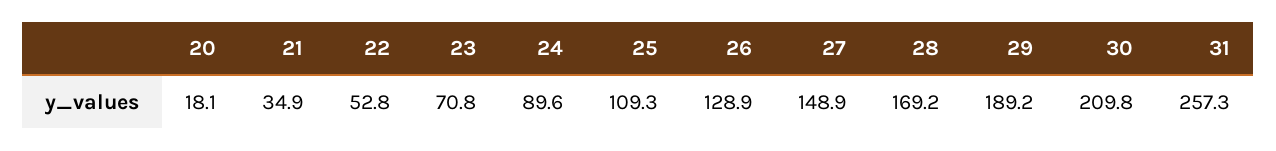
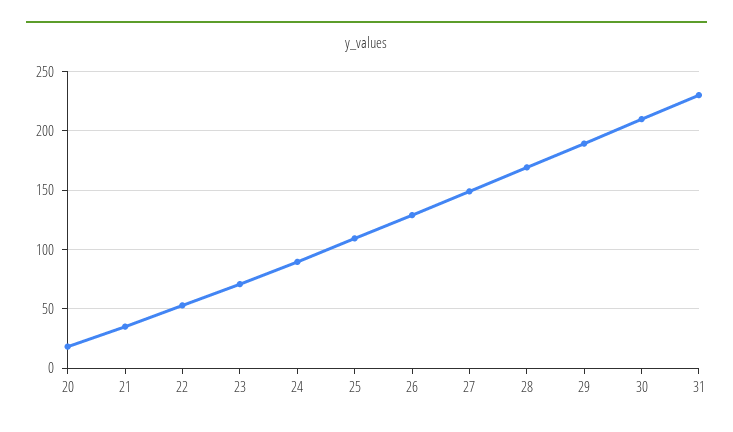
  {
    "20": 18.1,
    "21": 34.9,
    "22": 52.8,
    "23": 70.8,
    "24": 89.6,
    "25": 109.3,
    "26": 128.9,
    "27": 148.9,
    "28": 169.2,
    "29": 189.2,
    "30": 209.8,
-   "31": 257.3
+   "31": 230
  }

